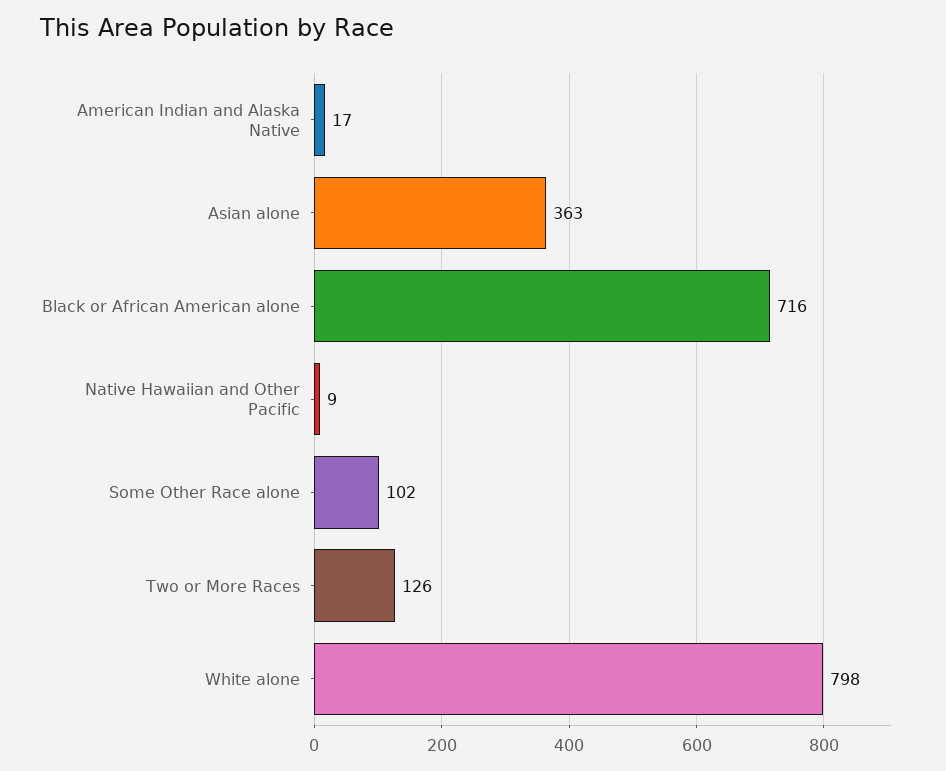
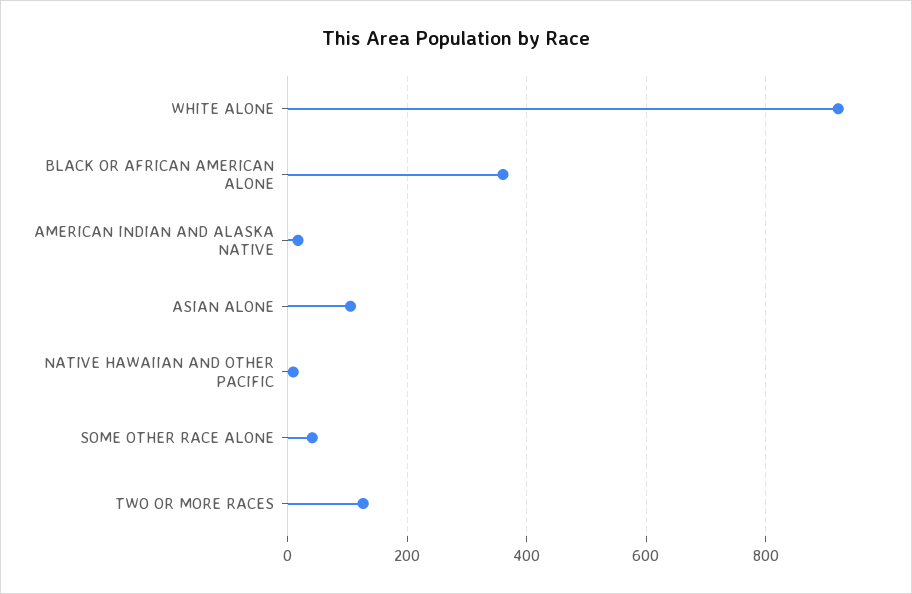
  {
    "American Indian and Alaska Native": 17,
-   "Asian alone": 363,
+   "Asian alone": 100,
-   "Black or African American alone": 716,
+   "Black or African American alone": 360,
    "Native Hawaiian and Other Pacific": 9,
-   "Some Other Race alone": 102,
+   "Some Other Race alone": 40,
    "Two or More Races": 126,
-   "White alone": 798
+   "White alone": 920
  }

